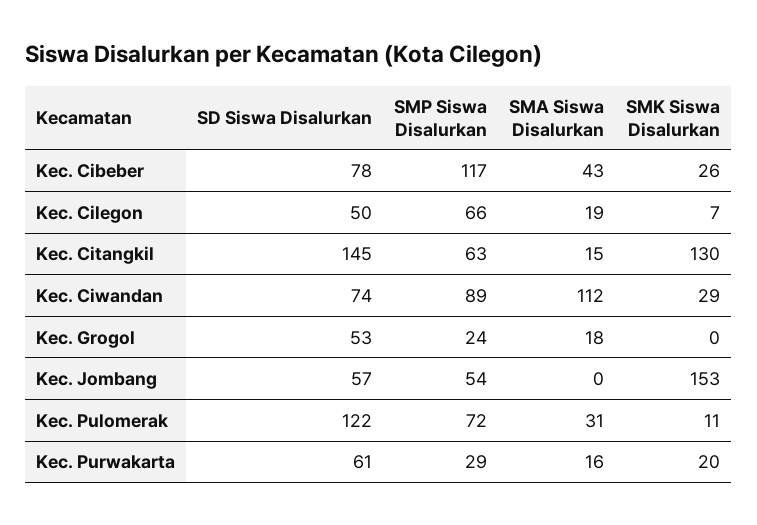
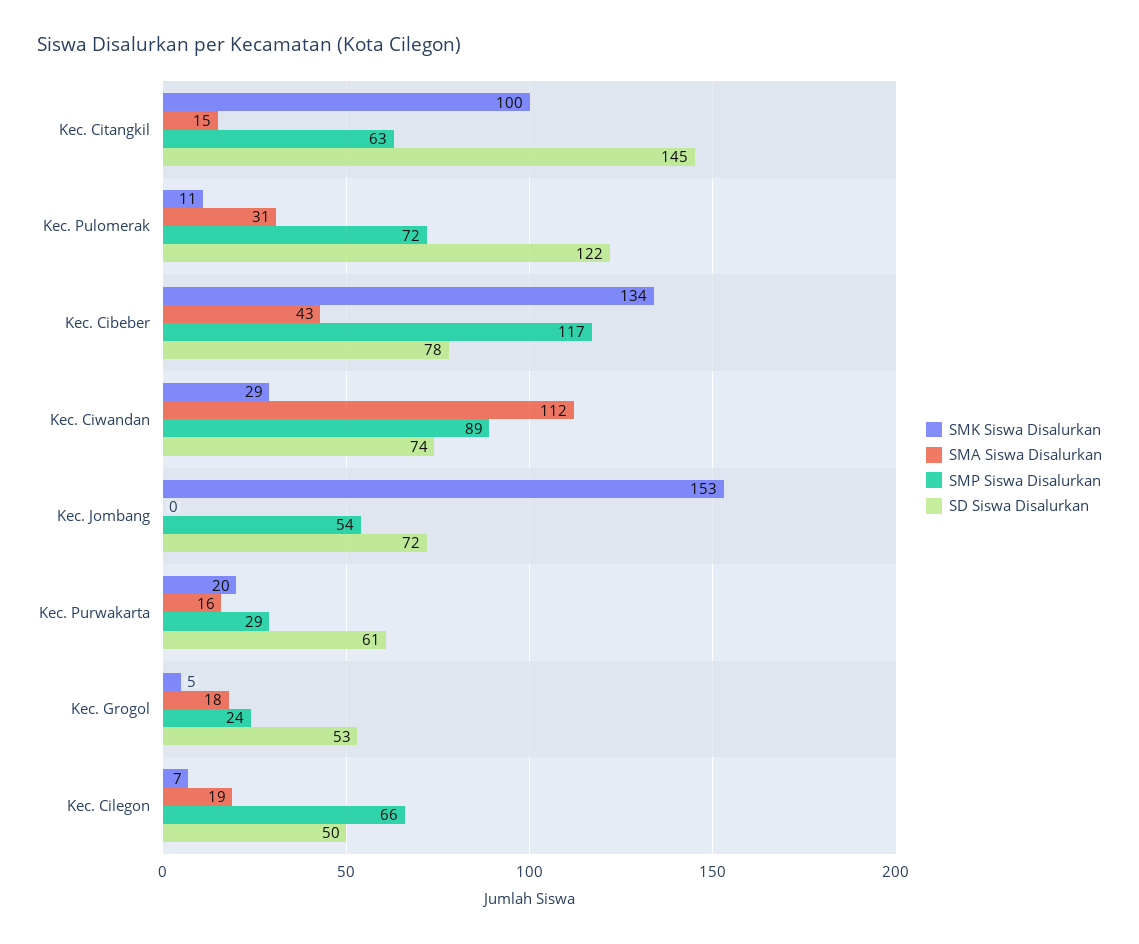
  {
    "SD Siswa Disalurkan": {
      "Kec. Cibeber": 78,
      "Kec. Cilegon": 50,
      "Kec. Citangkil": 145,
      "Kec. Ciwandan": 74,
      "Kec. Grogol": 53,
-     "Kec. Jombang": 57,
+     "Kec. Jombang": 72,
      "Kec. Pulomerak": 122,
      "Kec. Purwakarta": 61
    },
    "SMP Siswa Disalurkan": {
      "Kec. Cibeber": 117,
      "Kec. Cilegon": 66,
      "Kec. Citangkil": 63,
      "Kec. Ciwandan": 89,
      "Kec. Grogol": 24,
      "Kec. Jombang": 54,
      "Kec. Pulomerak": 72,
      "Kec. Purwakarta": 29
    },
    "SMA Siswa Disalurkan": {
      "Kec. Cibeber": 43,
      "Kec. Cilegon": 19,
      "Kec. Citangkil": 15,
      "Kec. Ciwandan": 112,
      "Kec. Grogol": 18,
      "Kec. Jombang": 0,
      "Kec. Pulomerak": 31,
      "Kec. Purwakarta": 16
    },
    "SMK Siswa Disalurkan": {
-     "Kec. Cibeber": 26,
+     "Kec. Cibeber": 134,
      "Kec. Cilegon": 7,
-     "Kec. Citangkil": 130,
+     "Kec. Citangkil": 100,
      "Kec. Ciwandan": 29,
-     "Kec. Grogol": 0,
+     "Kec. Grogol": 5,
      "Kec. Jombang": 153,
      "Kec. Pulomerak": 11,
      "Kec. Purwakarta": 20
    }
  }

